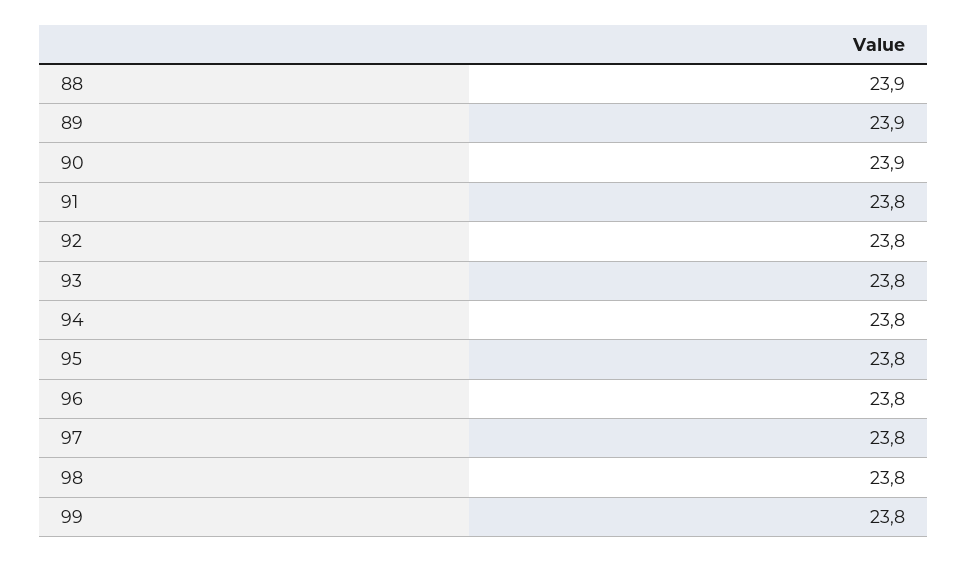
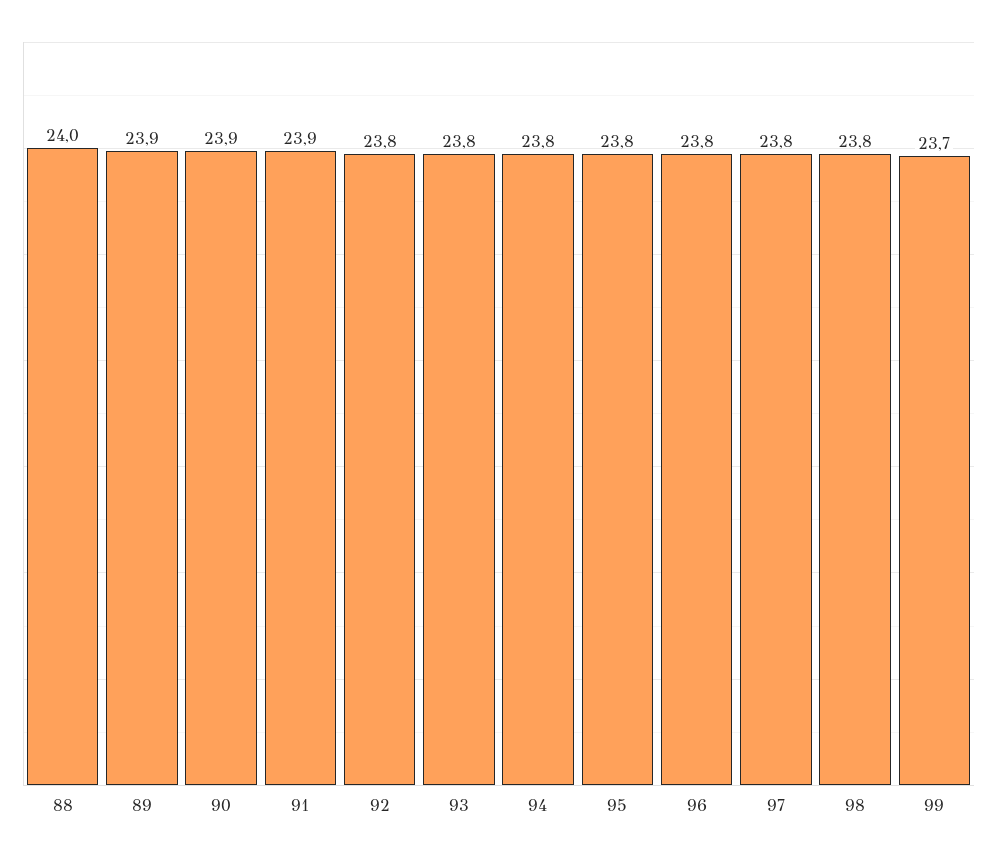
  {
-   "88": 23.9,
+   "88": 24,
    "89": 23.9,
    "90": 23.9,
-   "91": 23.8,
+   "91": 23.9,
    "92": 23.8,
    "93": 23.8,
    "94": 23.8,
    "95": 23.8,
    "96": 23.8,
    "97": 23.8,
    "98": 23.8,
-   "99": 23.8
+   "99": 23.7
  }

